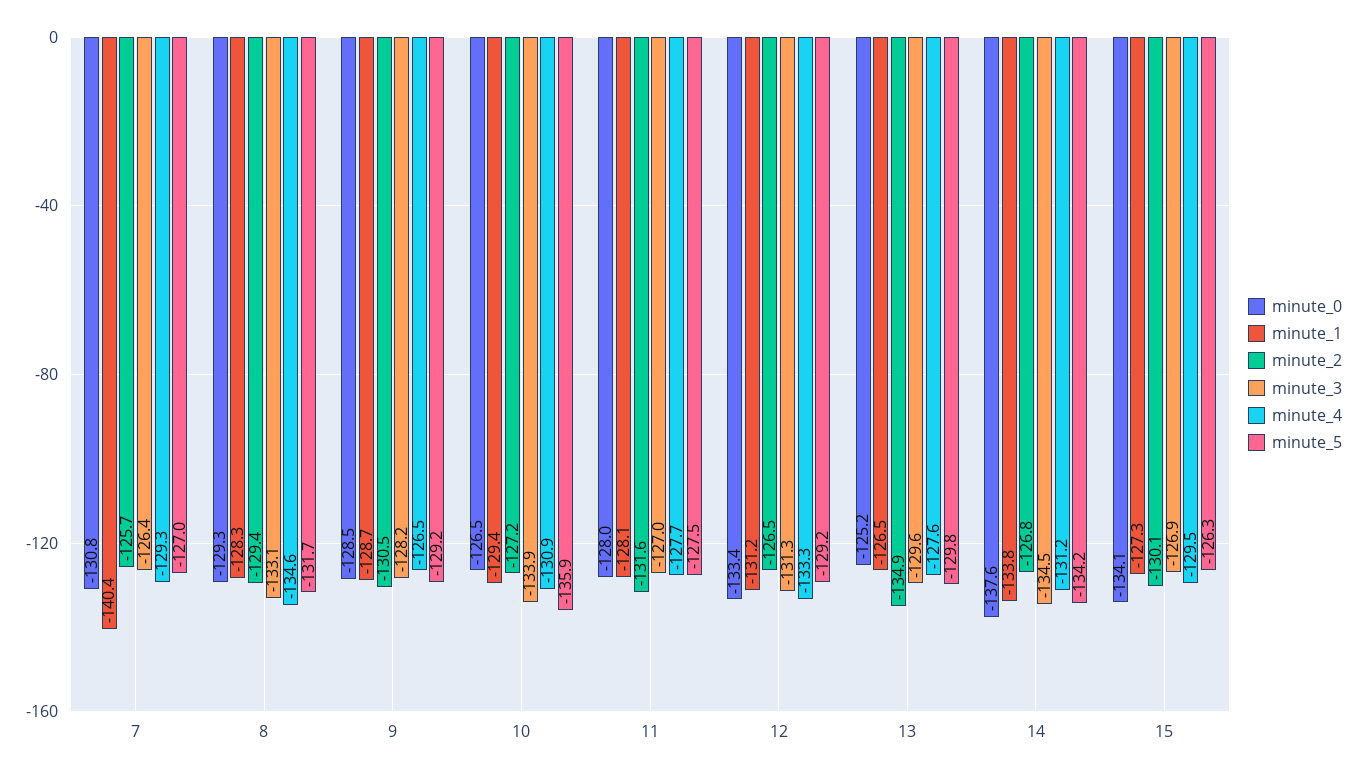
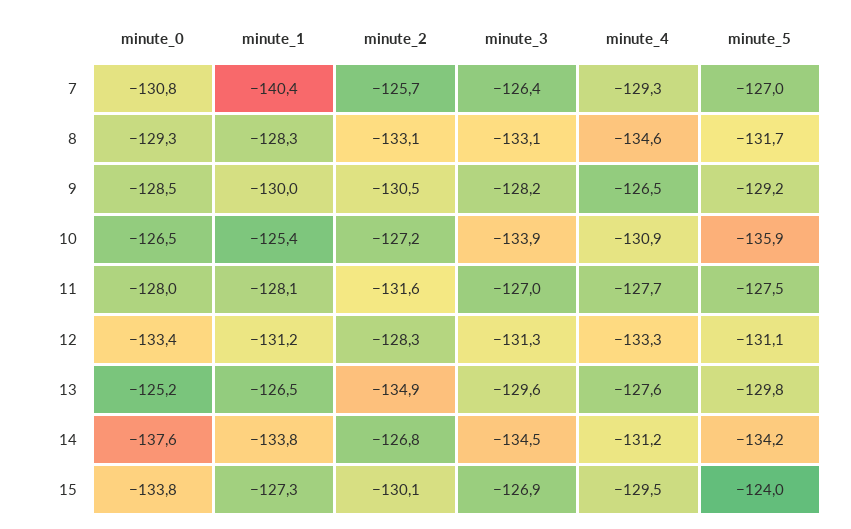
  {
    "minute_0": {
      "7": -130.8,
      "8": -129.3,
      "9": -128.5,
      "10": -126.5,
      "11": -128,
      "12": -133.4,
      "13": -125.2,
      "14": -137.6,
-     "15": -134.1
+     "15": -133.8
    },
    "minute_1": {
      "7": -140.4,
      "8": -128.3,
-     "9": -128.7,
+     "9": -130,
-     "10": -129.4,
+     "10": -125.4,
      "11": -128.1,
      "12": -131.2,
      "13": -126.5,
      "14": -133.8,
      "15": -127.3
    },
    "minute_2": {
      "7": -125.7,
-     "8": -129.4,
+     "8": -133.1,
      "9": -130.5,
      "10": -127.2,
      "11": -131.6,
-     "12": -126.5,
+     "12": -128.3,
      "13": -134.9,
      "14": -126.8,
      "15": -130.1
    },
    "minute_3": {
      "7": -126.4,
      "8": -133.1,
      "9": -128.2,
      "10": -133.9,
      "11": -127,
      "12": -131.3,
      "13": -129.6,
      "14": -134.5,
      "15": -126.9
    },
    "minute_4": {
      "7": -129.3,
      "8": -134.6,
      "9": -126.5,
      "10": -130.9,
      "11": -127.7,
      "12": -133.3,
      "13": -127.6,
      "14": -131.2,
      "15": -129.5
    },
    "minute_5": {
      "7": -127,
      "8": -131.7,
      "9": -129.2,
      "10": -135.9,
      "11": -127.5,
-     "12": -129.2,
+     "12": -131.1,
      "13": -129.8,
      "14": -134.2,
-     "15": -126.3
+     "15": -124
    }
  }

